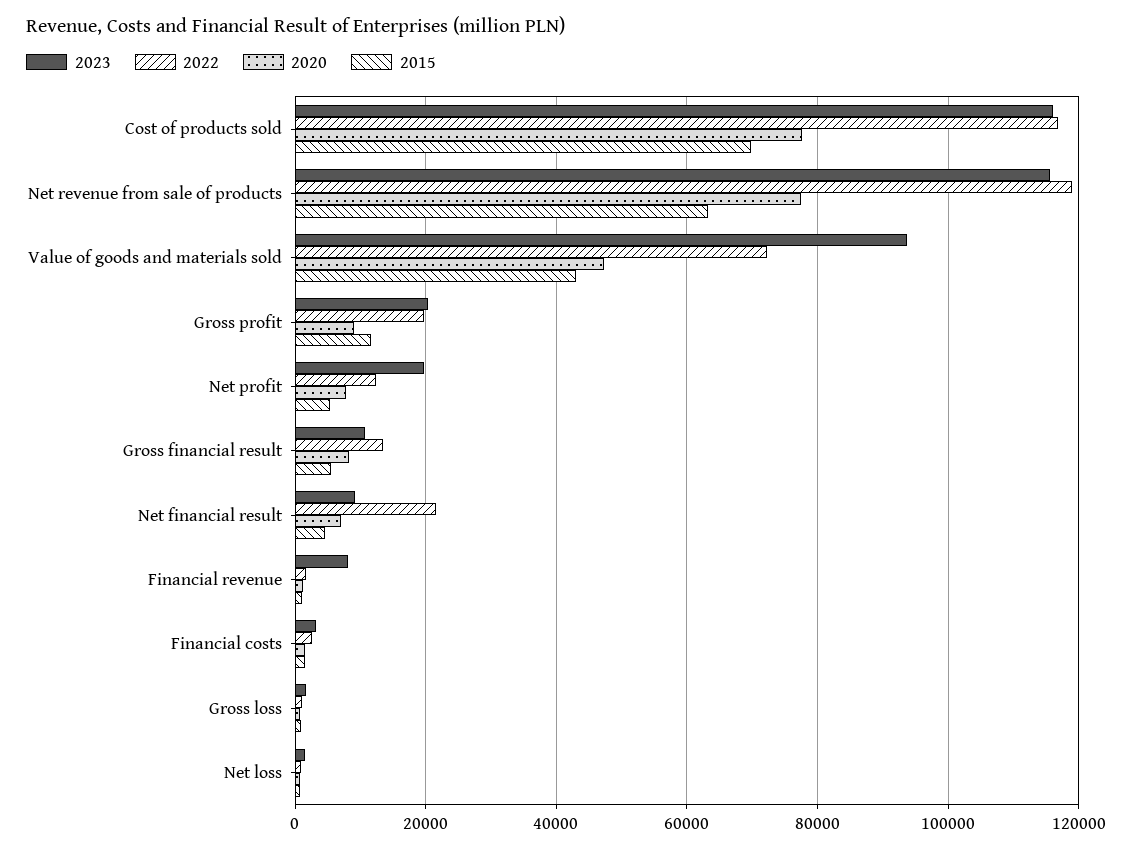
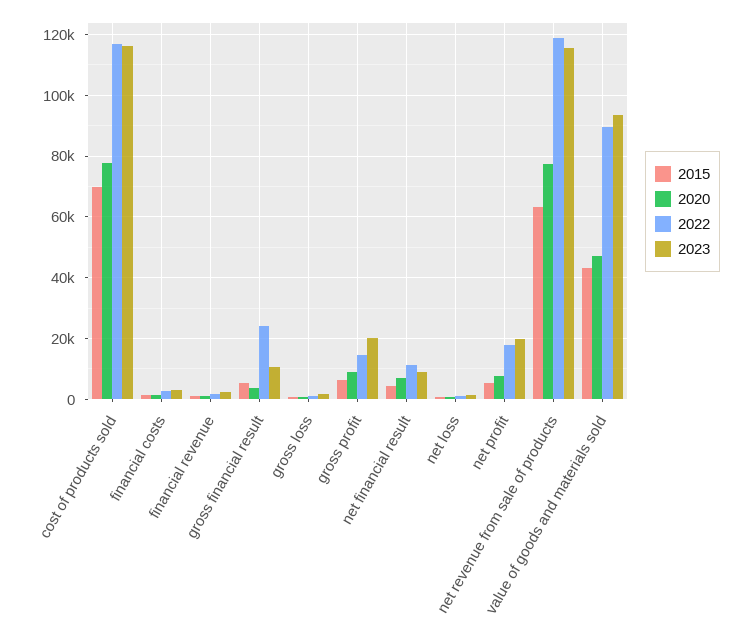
  {
    "2023": {
      "Cost of products sold": 116000,
      "Net revenue from sale of products": 116000,
      "Value of goods and materials sold": 94000,
      "Gross profit": 20000,
      "Net profit": 20000,
      "Gross financial result": 10000,
      "Net financial result": 10000,
-     "Financial revenue": 8000,
+     "Financial revenue": 2000,
      "Financial costs": 4000,
      "Gross loss": 2000,
      "Net loss": 2000
    },
    "2022": {
      "Cost of products sold": 116000,
      "Net revenue from sale of products": 118000,
-     "Value of goods and materials sold": 72000,
+     "Value of goods and materials sold": 90000,
-     "Gross profit": 20000,
+     "Gross profit": 14000,
-     "Net profit": 12000,
+     "Net profit": 18000,
-     "Gross financial result": 14000,
+     "Gross financial result": 24000,
-     "Net financial result": 22000,
+     "Net financial result": 12000,
      "Financial revenue": 2000,
      "Financial costs": 2000,
      "Gross loss": 0,
      "Net loss": 0
    },
    "2020": {
      "Cost of products sold": 78000,
      "Net revenue from sale of products": 78000,
      "Value of goods and materials sold": 48000,
      "Gross profit": 10000,
      "Net profit": 8000,
-     "Gross financial result": 8000,
+     "Gross financial result": 4000,
      "Net financial result": 8000,
      "Financial revenue": 2000,
      "Financial costs": 2000,
      "Gross loss": 0,
      "Net loss": 0
    },
    "2015": {
      "Cost of products sold": 70000,
      "Net revenue from sale of products": 64000,
      "Value of goods and materials sold": 44000,
-     "Gross profit": 12000,
+     "Gross profit": 6000,
      "Net profit": 6000,
      "Gross financial result": 6000,
      "Net financial result": 4000,
      "Financial revenue": 0,
      "Financial costs": 2000,
      "Gross loss": 0,
      "Net loss": 0
    }
  }

